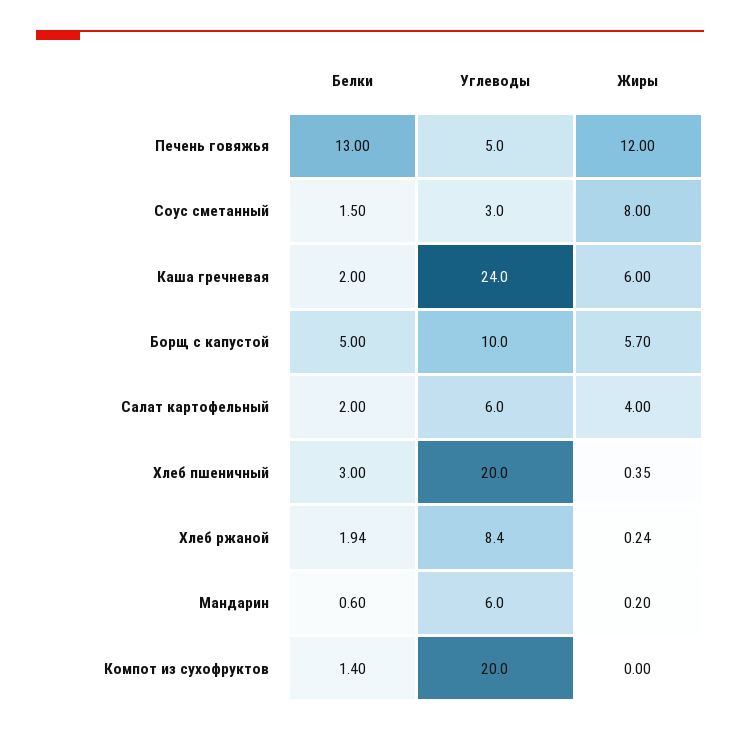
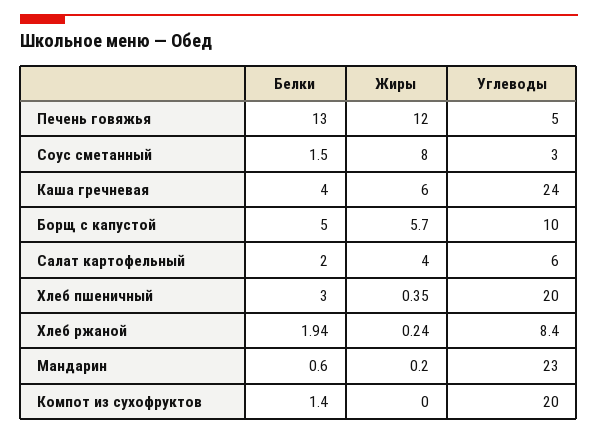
  {
    "Белки": {
      "Печень говяжья": 13,
      "Соус сметанный": 1.5,
-     "Каша гречневая": 2,
+     "Каша гречневая": 4,
      "Борщ с капустой": 5,
      "Салат картофельный": 2,
      "Хлеб пшеничный": 3,
      "Хлеб ржаной": 1.94,
      "Мандарин": 0.6,
      "Компот из сухофруктов": 1.4
    },
    "Углеводы": {
      "Печень говяжья": 5,
      "Соус сметанный": 3,
      "Каша гречневая": 24,
      "Борщ с капустой": 10,
      "Салат картофельный": 6,
      "Хлеб пшеничный": 20,
      "Хлеб ржаной": 8.4,
-     "Мандарин": 6,
+     "Мандарин": 23,
      "Компот из сухофруктов": 20
    },
    "Жиры": {
      "Печень говяжья": 12,
      "Соус сметанный": 8,
      "Каша гречневая": 6,
      "Борщ с капустой": 5.7,
      "Салат картофельный": 4,
      "Хлеб пшеничный": 0.35,
      "Хлеб ржаной": 0.24,
      "Мандарин": 0.2,
      "Компот из сухофруктов": 0
    }
  }

